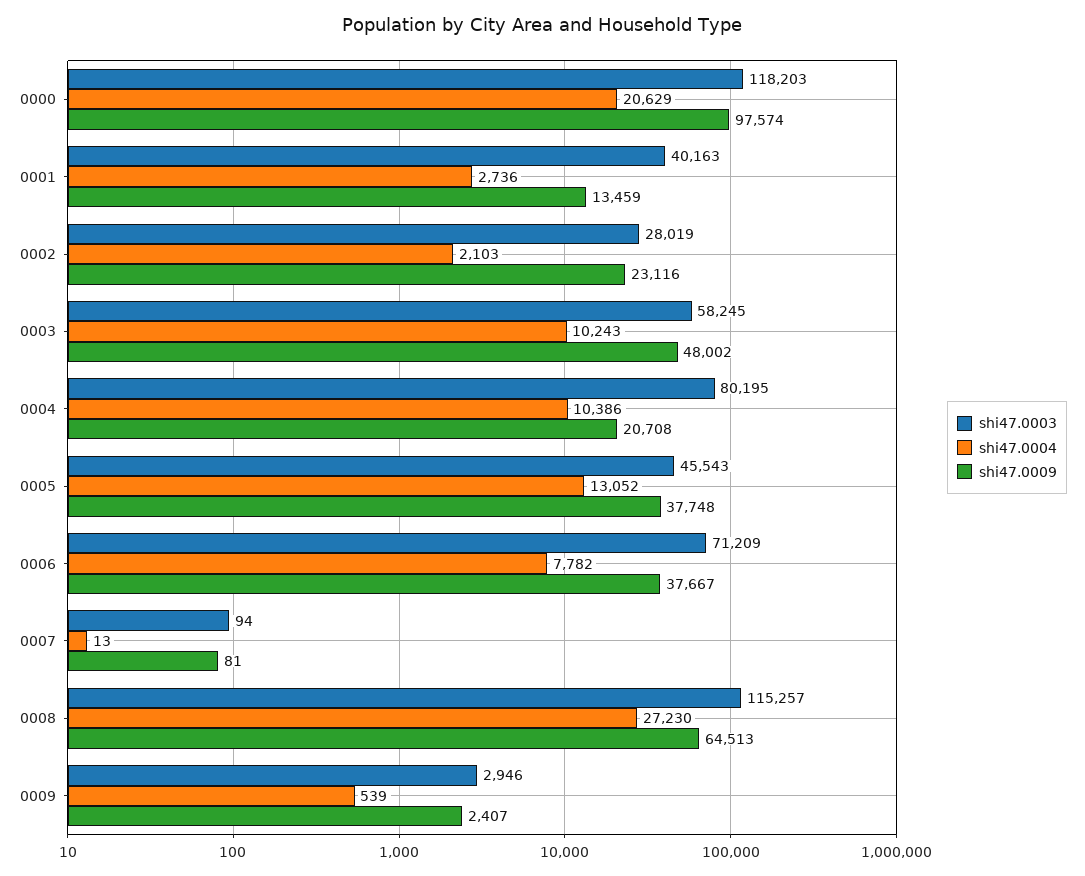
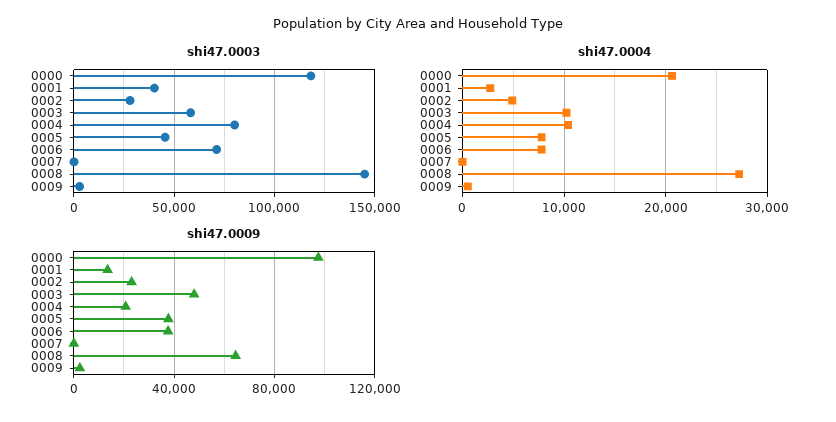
  {
    "shi47.0003": {
      "0000": 118203,
      "0001": 40163,
      "0002": 28019,
      "0003": 58245,
      "0004": 80195,
      "0005": 45543,
      "0006": 71209,
      "0007": 94,
-     "0008": 115257,
+     "0008": 145000,
      "0009": 2946
    },
    "shi47.0004": {
      "0000": 20629,
      "0001": 2736,
-     "0002": 2103,
+     "0002": 5000,
      "0003": 10243,
      "0004": 10386,
-     "0005": 13052,
+     "0005": 8000,
      "0006": 7782,
      "0007": 13,
      "0008": 27230,
      "0009": 539
    },
    "shi47.0009": {
      "0000": 97574,
      "0001": 13459,
      "0002": 23116,
      "0003": 48002,
      "0004": 20708,
      "0005": 37748,
      "0006": 37667,
      "0007": 81,
      "0008": 64513,
      "0009": 2407
    }
  }

